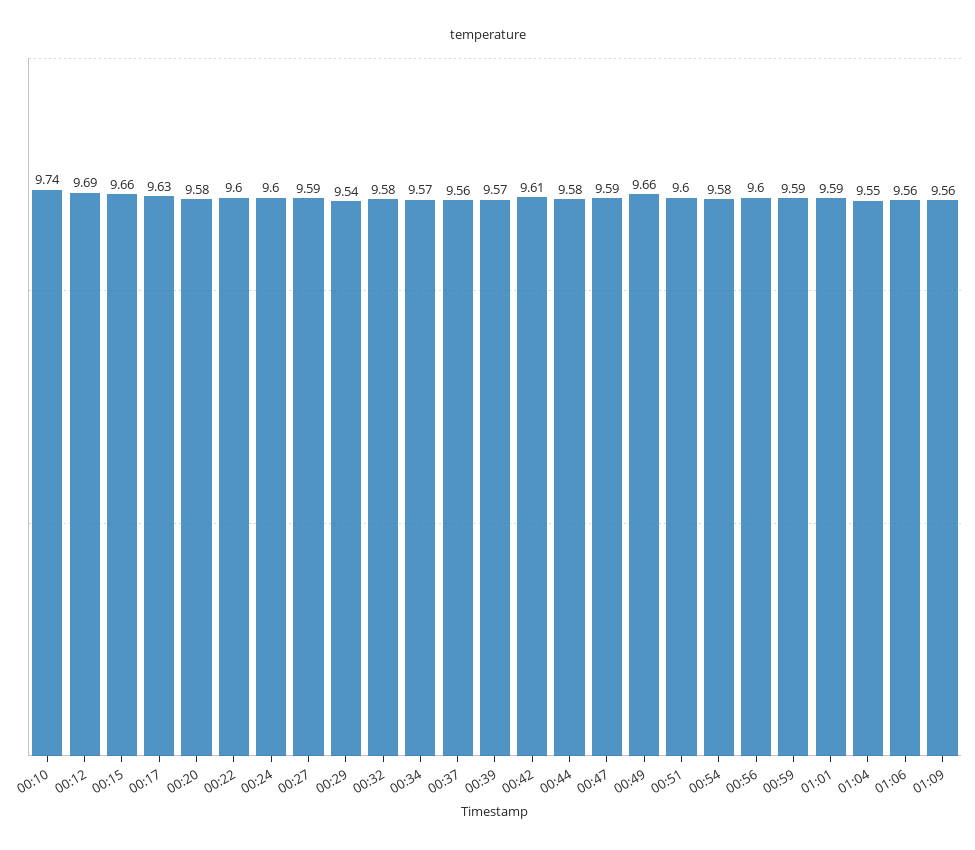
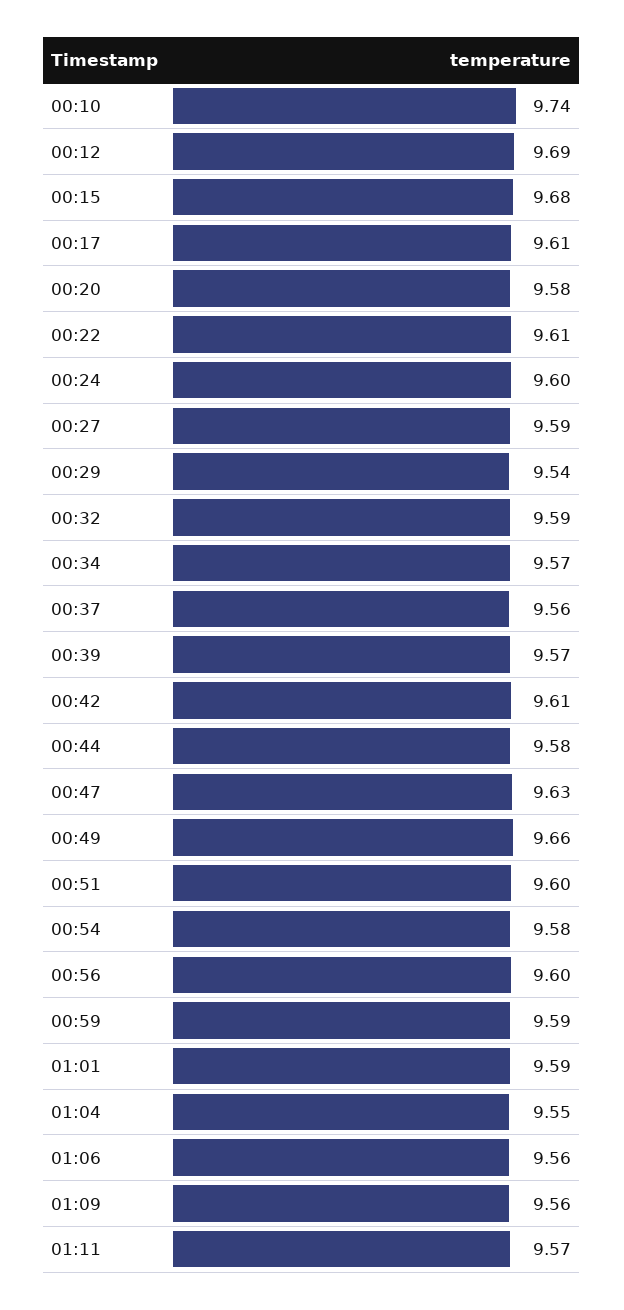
  {
    "00:10": 9.74,
    "00:12": 9.69,
-   "00:15": 9.66,
+   "00:15": 9.68,
-   "00:17": 9.63,
+   "00:17": 9.61,
    "00:20": 9.58,
-   "00:22": 9.6,
+   "00:22": 9.61,
    "00:24": 9.6,
    "00:27": 9.59,
    "00:29": 9.54,
-   "00:32": 9.58,
+   "00:32": 9.59,
    "00:34": 9.57,
    "00:37": 9.56,
    "00:39": 9.57,
    "00:42": 9.61,
    "00:44": 9.58,
-   "00:47": 9.59,
+   "00:47": 9.63,
    "00:49": 9.66,
    "00:51": 9.6,
    "00:54": 9.58,
    "00:56": 9.6,
    "00:59": 9.59,
    "01:01": 9.59,
    "01:04": 9.55,
    "01:06": 9.56,
-   "01:09": 9.56
+   "01:09": 9.56,
+   "01:11": 9.57
  }

